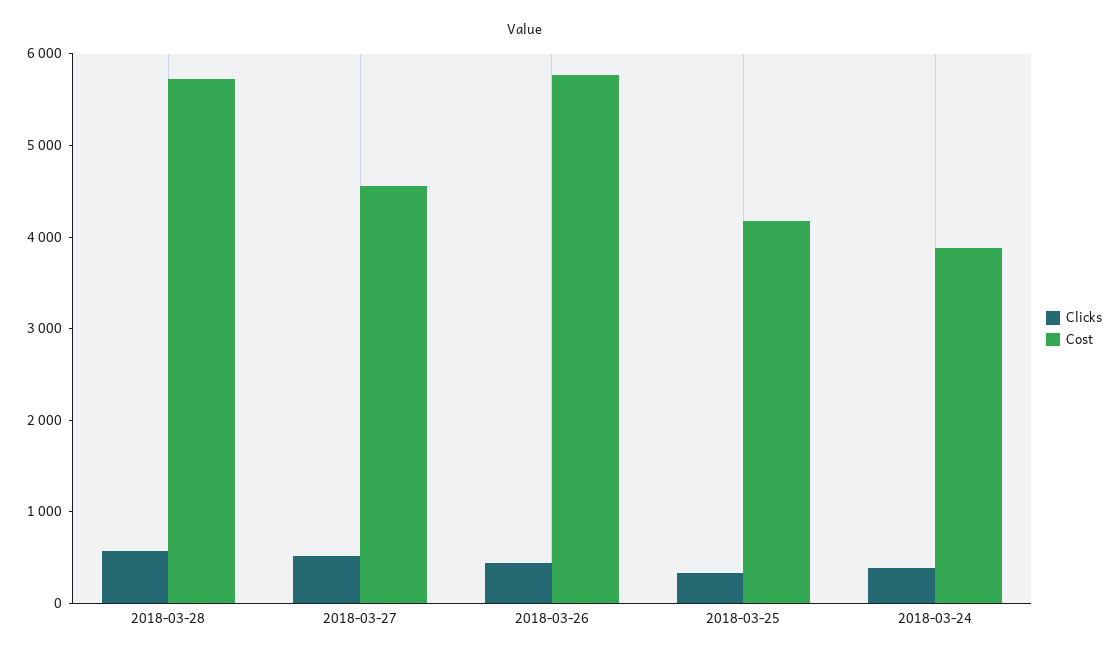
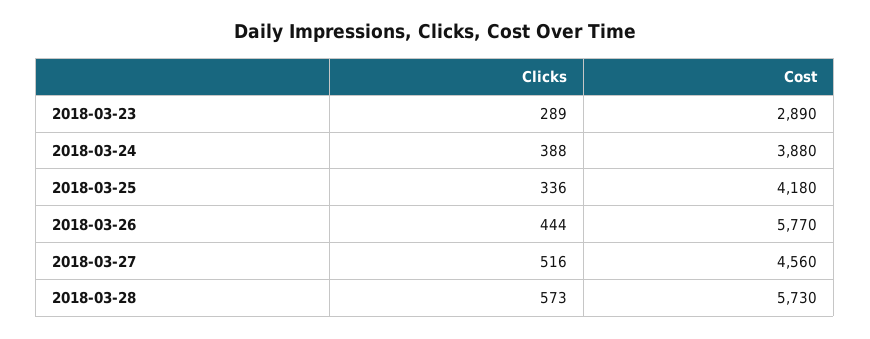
  {
    "Clicks": {
      "2018-03-28": 573,
      "2018-03-27": 516,
      "2018-03-26": 444,
      "2018-03-25": 336,
-     "2018-03-24": 388
+     "2018-03-24": 388,
+     "2018-03-23": 289
    },
    "Cost": {
      "2018-03-28": 5730,
      "2018-03-27": 4560,
      "2018-03-26": 5770,
      "2018-03-25": 4180,
-     "2018-03-24": 3880
+     "2018-03-24": 3880,
+     "2018-03-23": 2890
    }
  }

